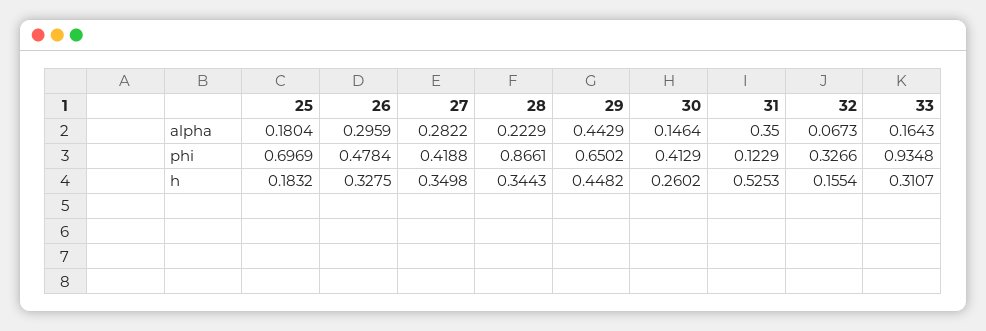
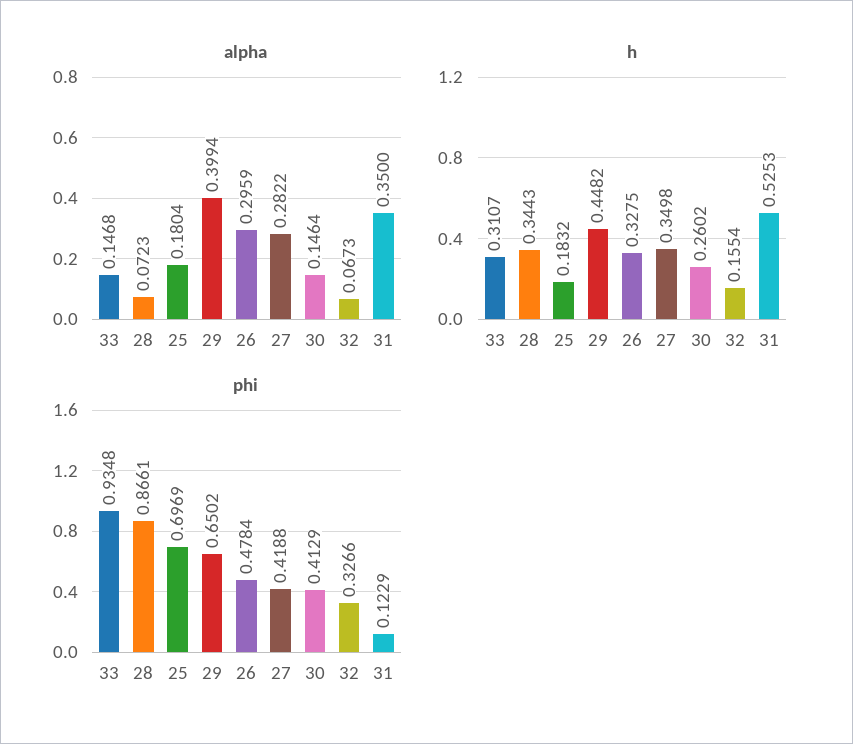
  {
    "alpha": {
      "25": 0.1804,
      "26": 0.2959,
      "27": 0.2822,
-     "28": 0.2229,
+     "28": 0.0723,
-     "29": 0.4429,
+     "29": 0.3994,
      "30": 0.1464,
      "31": 0.35,
      "32": 0.0673,
-     "33": 0.1643
+     "33": 0.1468
    },
    "phi": {
      "25": 0.6969,
      "26": 0.4784,
      "27": 0.4188,
      "28": 0.8661,
      "29": 0.6502,
      "30": 0.4129,
      "31": 0.1229,
      "32": 0.3266,
      "33": 0.9348
    },
    "h": {
      "25": 0.1832,
      "26": 0.3275,
      "27": 0.3498,
      "28": 0.3443,
      "29": 0.4482,
      "30": 0.2602,
      "31": 0.5253,
      "32": 0.1554,
      "33": 0.3107
    }
  }

